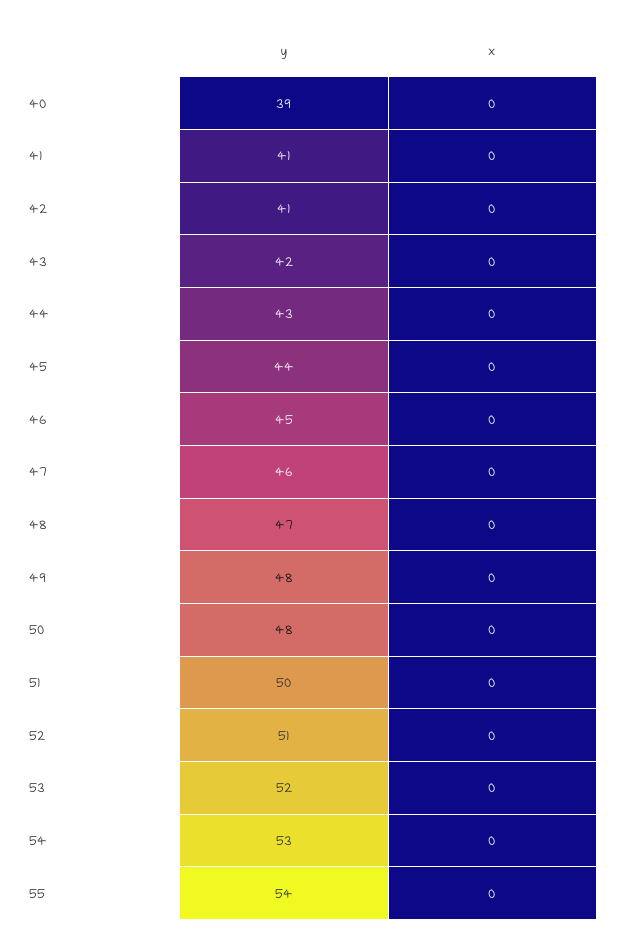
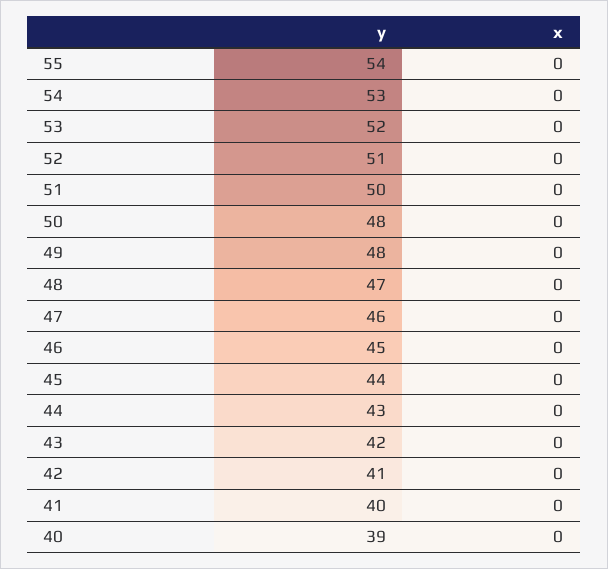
  {
    "y": {
      "40": 39,
-     "41": 41,
+     "41": 40,
      "42": 41,
      "43": 42,
      "44": 43,
      "45": 44,
      "46": 45,
      "47": 46,
      "48": 47,
      "49": 48,
      "50": 48,
      "51": 50,
      "52": 51,
      "53": 52,
      "54": 53,
      "55": 54
    },
    "x": {
      "40": 0,
      "41": 0,
      "42": 0,
      "43": 0,
      "44": 0,
      "45": 0,
      "46": 0,
      "47": 0,
      "48": 0,
      "49": 0,
      "50": 0,
      "51": 0,
      "52": 0,
      "53": 0,
      "54": 0,
      "55": 0
    }
  }

